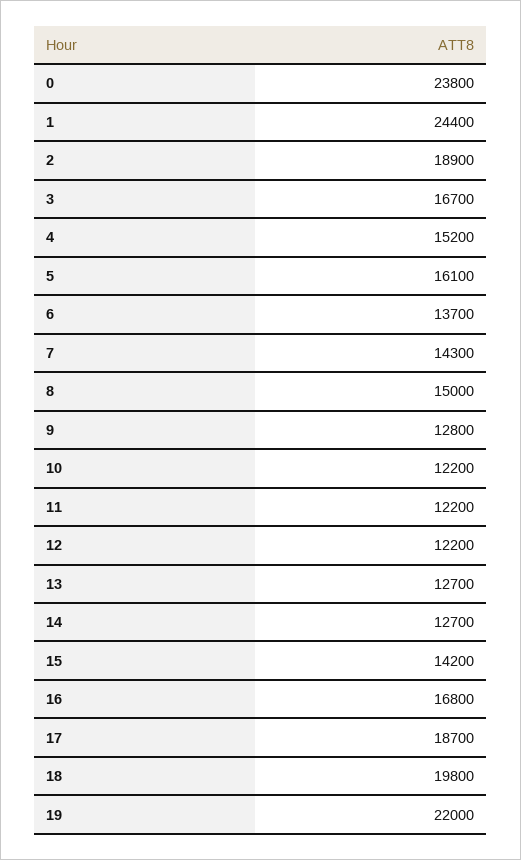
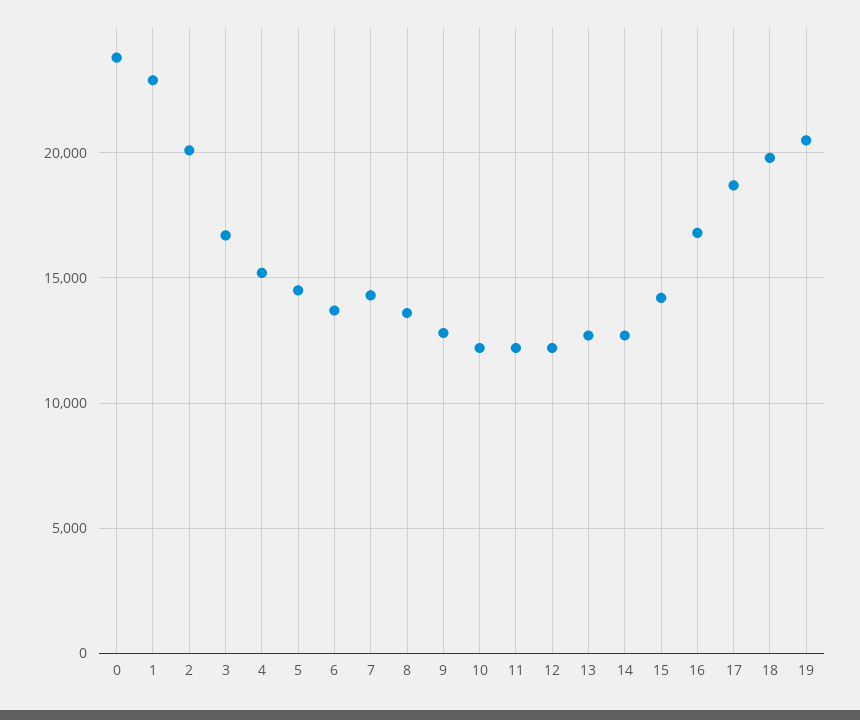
  {
    "0": 23800,
-   "1": 24400,
+   "1": 23000,
-   "2": 18900,
+   "2": 20000,
    "3": 16700,
    "4": 15200,
-   "5": 16100,
+   "5": 14500,
    "6": 13700,
    "7": 14300,
-   "8": 15000,
+   "8": 13500,
    "9": 12800,
    "10": 12200,
    "11": 12200,
    "12": 12200,
    "13": 12700,
    "14": 12700,
    "15": 14200,
    "16": 16800,
    "17": 18700,
    "18": 19800,
-   "19": 22000
+   "19": 20500
  }

